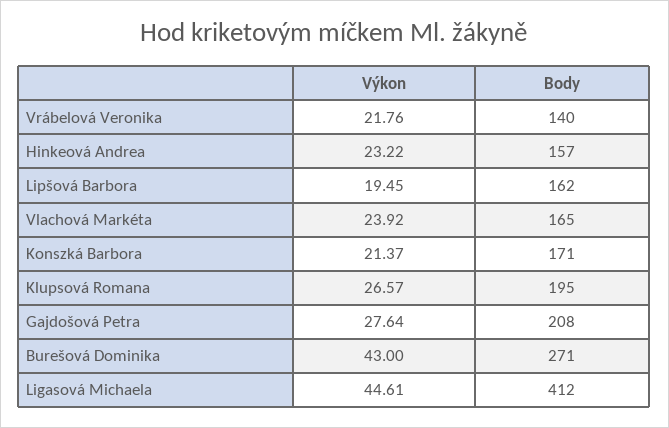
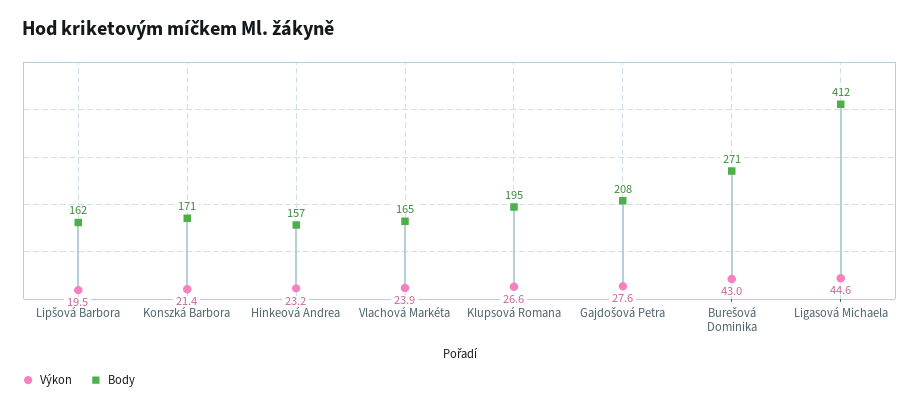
  {
    "Výkon": {
-     "Vrábelová Veronika": 21.76,
      "Hinkeová Andrea": 23.22,
      "Lipšová Barbora": 19.45,
      "Vlachová Markéta": 23.92,
      "Konszká Barbora": 21.37,
      "Klupsová Romana": 26.57,
      "Gajdošová Petra": 27.64,
      "Burešová Dominika": 43,
      "Ligasová Michaela": 44.61
    },
    "Body": {
-     "Vrábelová Veronika": 140,
      "Hinkeová Andrea": 157,
      "Lipšová Barbora": 162,
      "Vlachová Markéta": 165,
      "Konszká Barbora": 171,
      "Klupsová Romana": 195,
      "Gajdošová Petra": 208,
      "Burešová Dominika": 271,
      "Ligasová Michaela": 412
    }
  }

